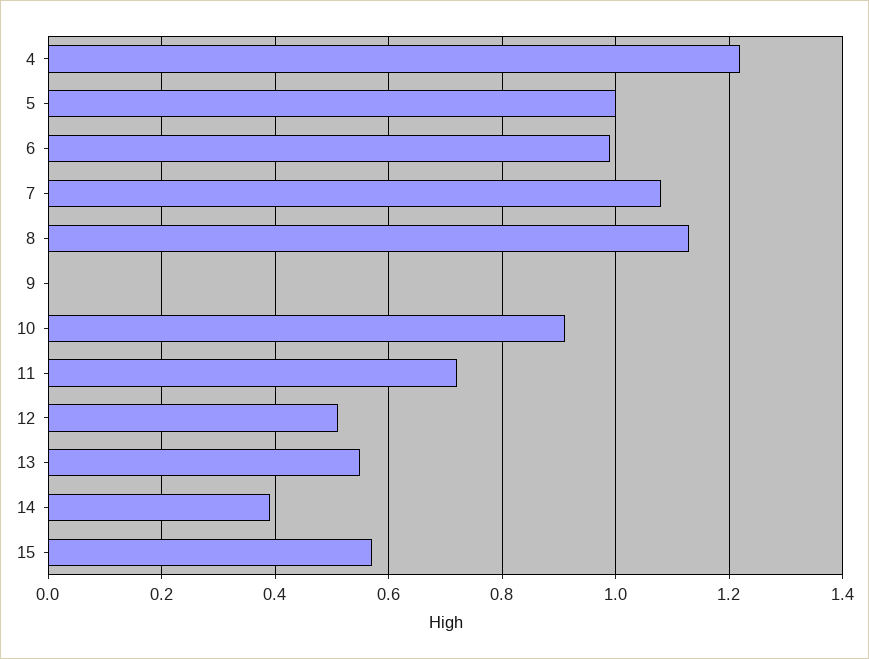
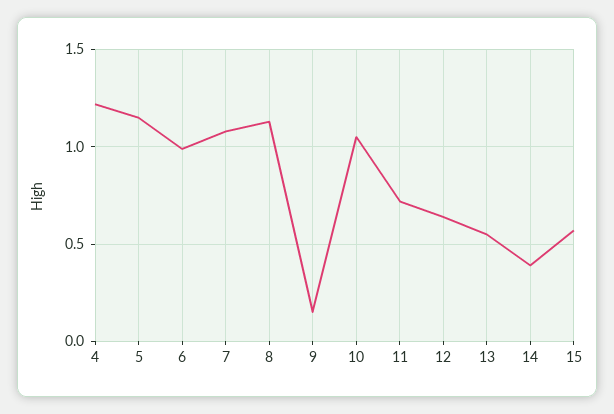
  {
    "4": 1.2,
-   "5": 1,
+   "5": 1.15,
    "6": 1,
    "7": 1.1,
    "8": 1.15,
-   "9": 0,
+   "9": 0.15,
-   "10": 0.9,
+   "10": 1.05,
    "11": 0.7,
-   "12": 0.5,
+   "12": 0.65,
    "13": 0.55,
    "14": 0.4,
    "15": 0.55
  }

